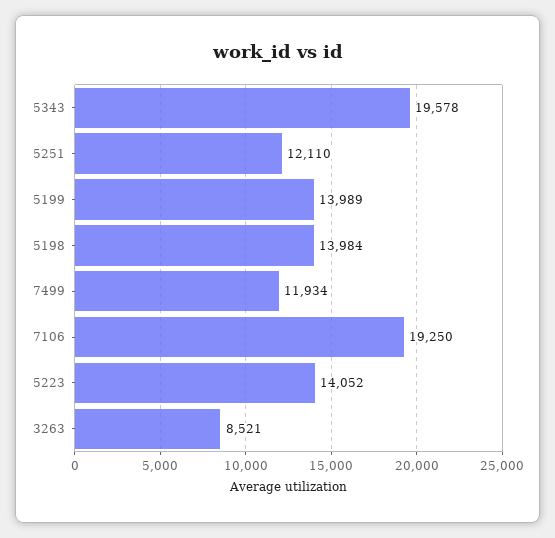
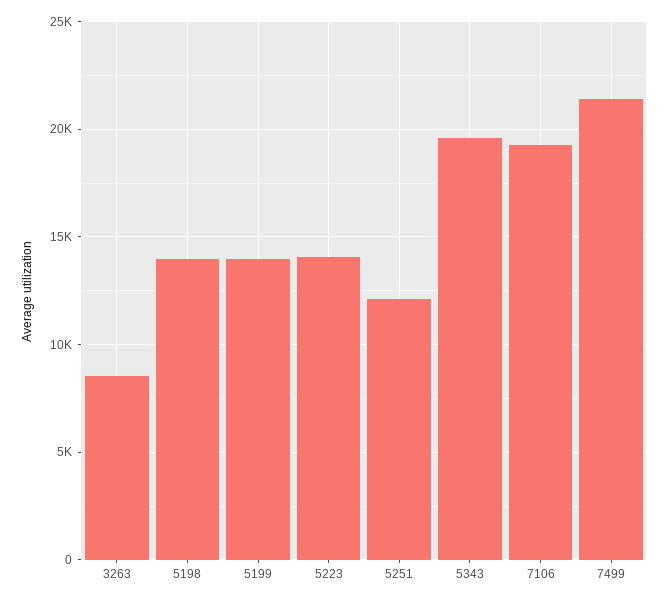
  {
    "5343": 19578,
    "5251": 12110,
    "5199": 13989,
    "5198": 13984,
-   "7499": 11934,
+   "7499": 21500,
    "7106": 19250,
    "5223": 14052,
    "3263": 8521
  }

